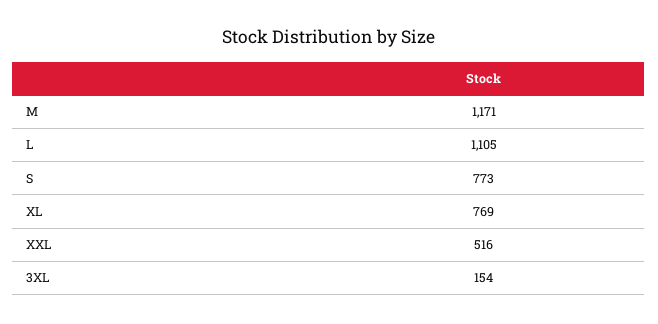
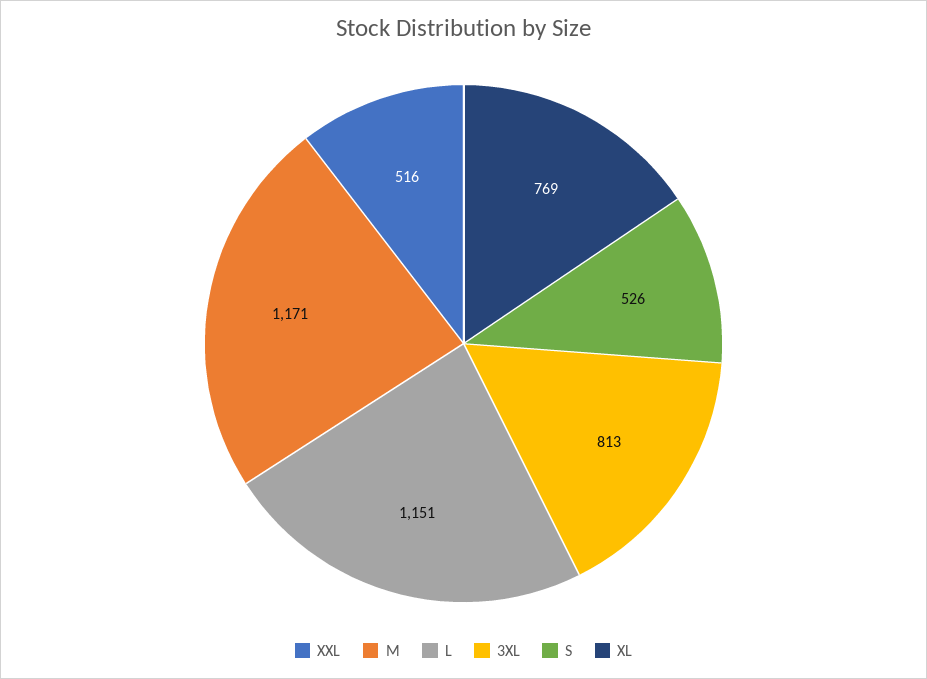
  {
    "M": 1171,
-   "L": 1105,
+   "L": 1151,
-   "S": 773,
+   "S": 526,
    "XL": 769,
    "XXL": 516,
-   "3XL": 154
+   "3XL": 813
  }

